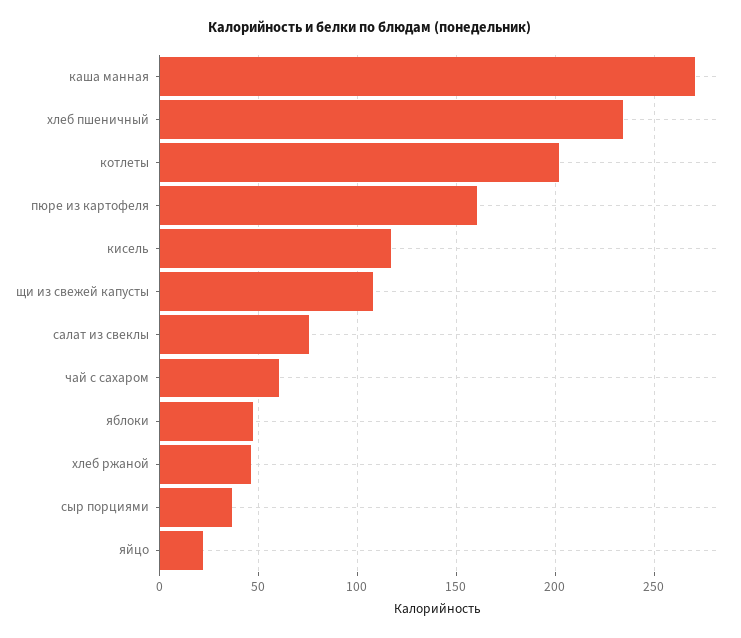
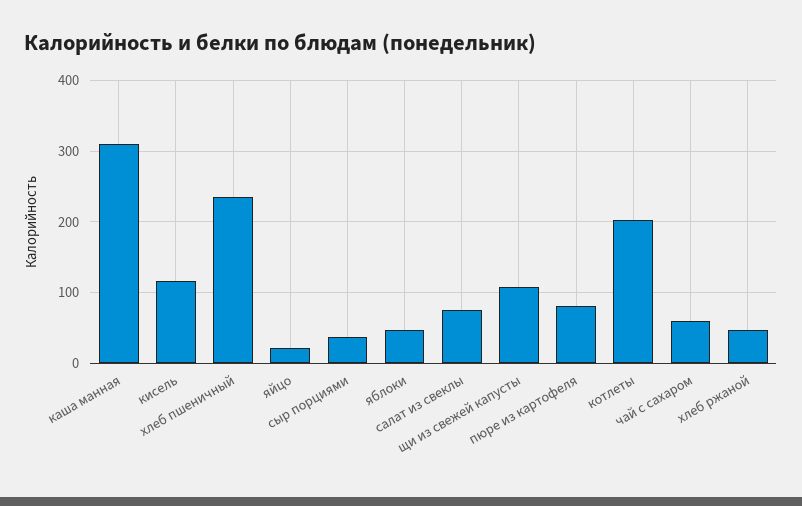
  {
-   "каша манная": 270,
+   "каша манная": 310,
    "хлеб пшеничный": 235,
    "котлеты": 200,
-   "пюре из картофеля": 160,
+   "пюре из картофеля": 80,
    "кисель": 115,
    "щи из свежей капусты": 110,
    "салат из свеклы": 75,
    "чай с сахаром": 60,
    "яблоки": 45,
    "хлеб ржаной": 45,
    "сыр порциями": 35,
    "яйцо": 20
  }

